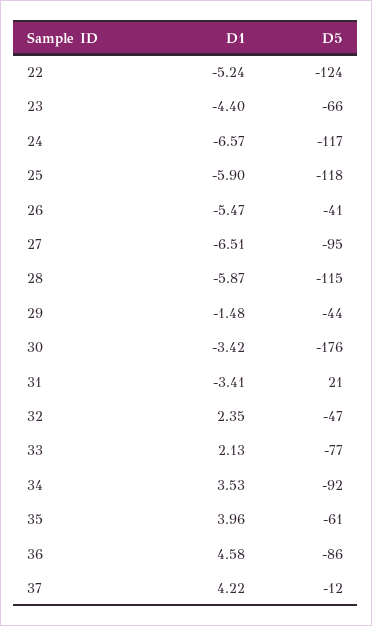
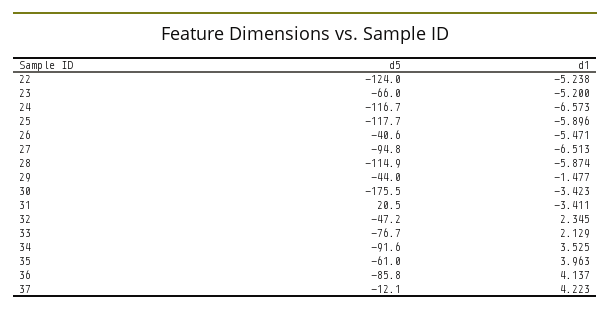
  {
    "D1": {
      "22": -5.238,
-     "23": -4.4,
+     "23": -5.2,
      "24": -6.573,
      "25": -5.896,
      "26": -5.471,
      "27": -6.513,
      "28": -5.874,
      "29": -1.477,
      "30": -3.423,
      "31": -3.411,
      "32": 2.345,
      "33": 2.129,
      "34": 3.525,
      "35": 3.963,
-     "36": 4.58,
+     "36": 4.137,
      "37": 4.223
    },
    "D5": {
      "22": -124,
      "23": -66,
      "24": -116.7,
      "25": -117.7,
      "26": -40.6,
      "27": -94.8,
      "28": -114.9,
      "29": -44,
      "30": -175.5,
      "31": 20.5,
      "32": -47.2,
      "33": -76.7,
      "34": -91.6,
      "35": -61,
      "36": -85.8,
      "37": -12.1
    }
  }

